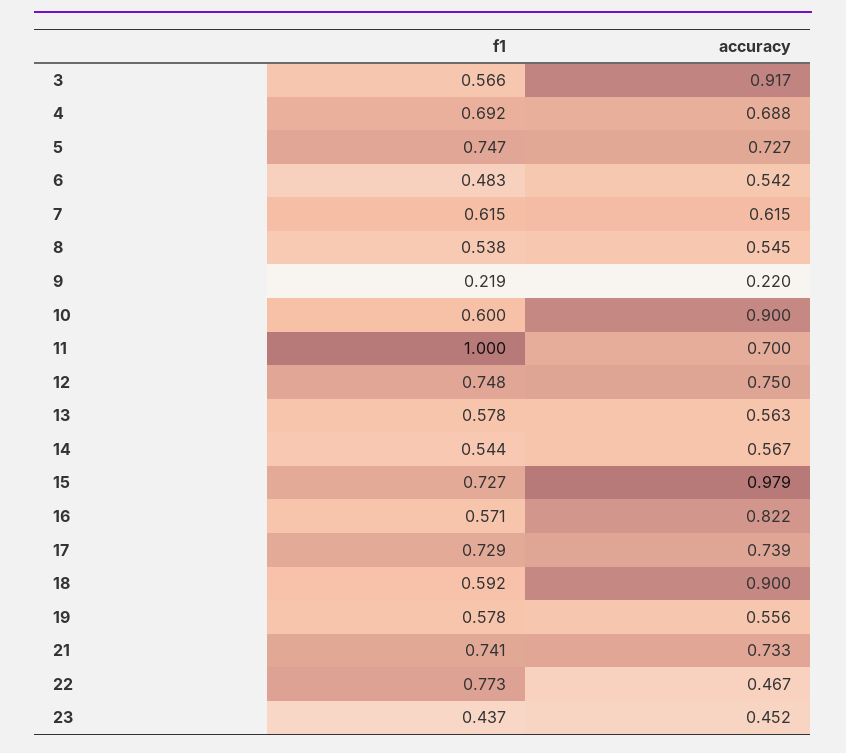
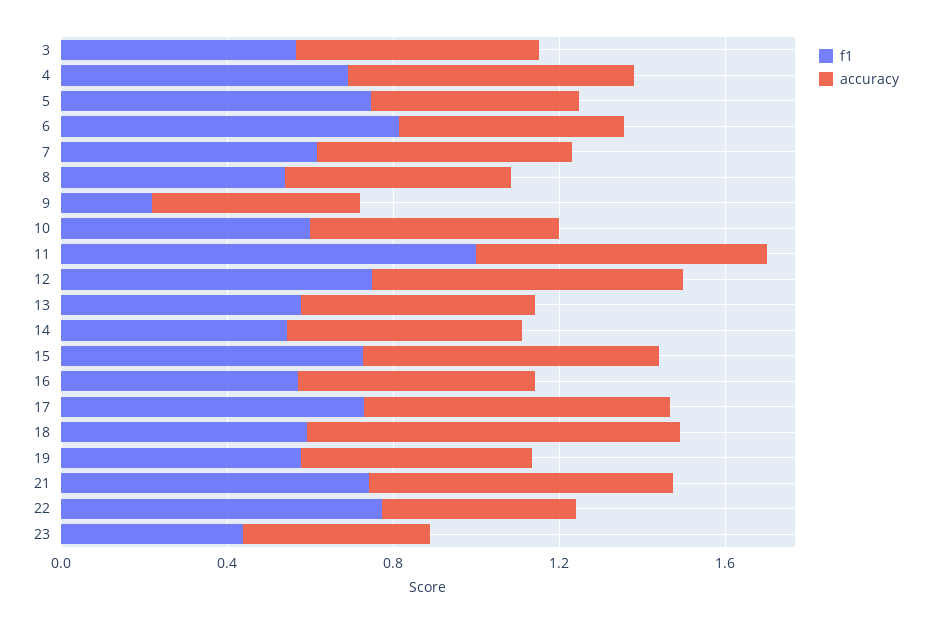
  {
    "f1": {
      "3": 0.566,
      "4": 0.692,
      "5": 0.747,
-     "6": 0.483,
+     "6": 0.8,
      "7": 0.615,
      "8": 0.538,
      "9": 0.219,
      "10": 0.6,
      "11": 1,
      "12": 0.748,
      "13": 0.578,
      "14": 0.544,
      "15": 0.727,
      "16": 0.571,
      "17": 0.729,
      "18": 0.592,
      "19": 0.578,
      "21": 0.741,
      "22": 0.773,
      "23": 0.437
    },
    "accuracy": {
-     "3": 0.917,
+     "3": 0.6,
      "4": 0.688,
-     "5": 0.727,
+     "5": 0.5,
      "6": 0.542,
      "7": 0.615,
      "8": 0.545,
-     "9": 0.22,
+     "9": 0.5,
-     "10": 0.9,
+     "10": 0.6,
      "11": 0.7,
      "12": 0.75,
      "13": 0.563,
      "14": 0.567,
-     "15": 0.979,
+     "15": 0.7,
-     "16": 0.822,
+     "16": 0.6,
      "17": 0.739,
      "18": 0.9,
      "19": 0.556,
      "21": 0.733,
      "22": 0.467,
      "23": 0.452
    }
  }

